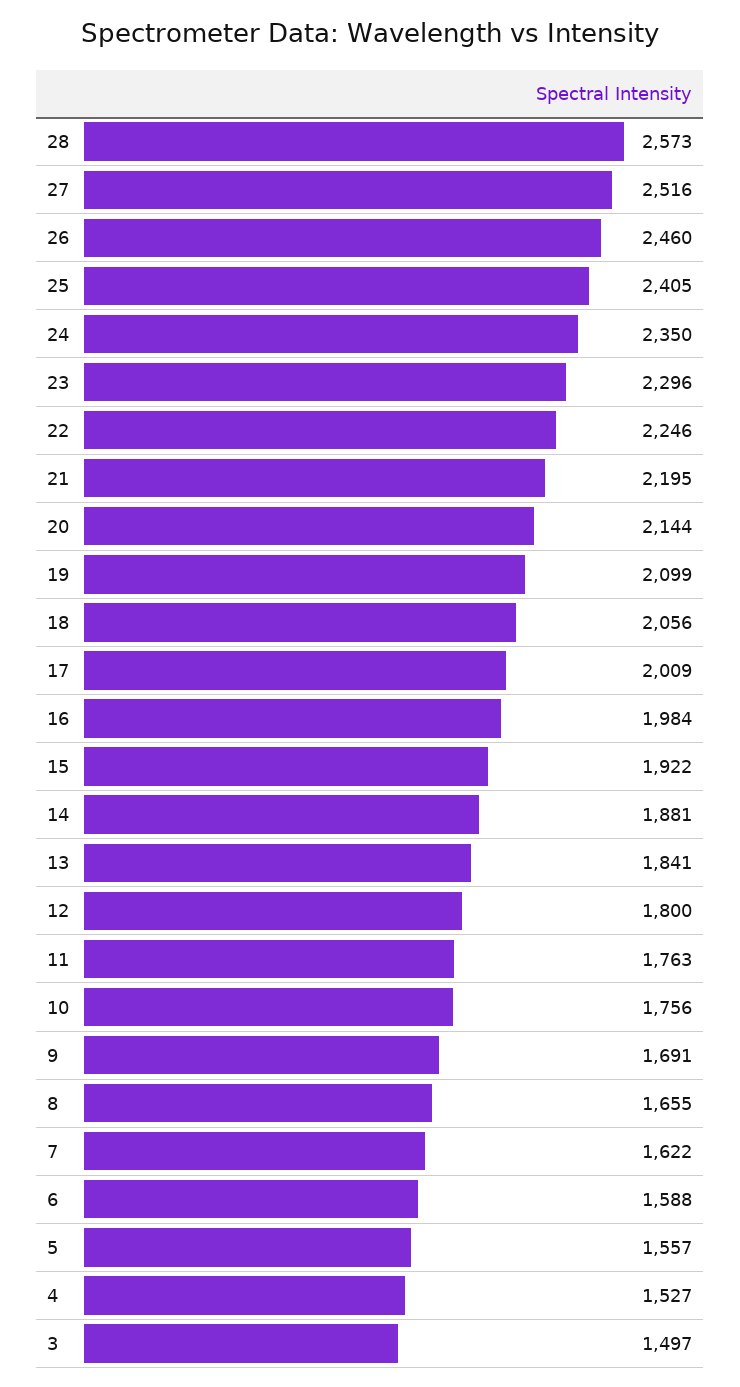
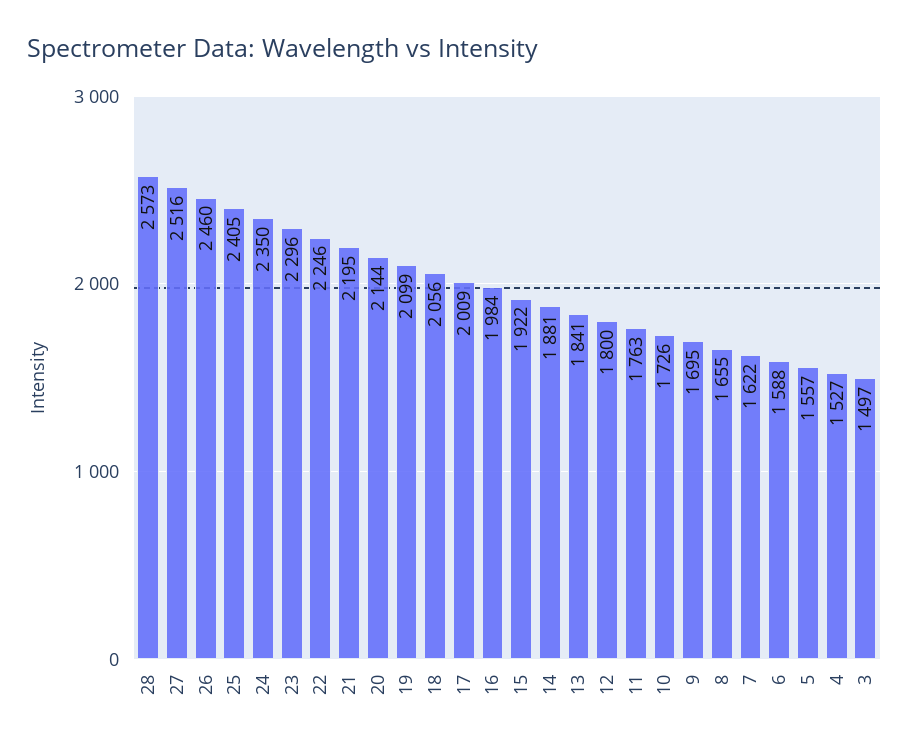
  {
    "28": 2573,
    "27": 2516,
    "26": 2460,
    "25": 2405,
    "24": 2350,
    "23": 2296,
    "22": 2246,
    "21": 2195,
    "20": 2144,
    "19": 2099,
    "18": 2056,
    "17": 2009,
    "16": 1984,
    "15": 1922,
    "14": 1881,
    "13": 1841,
    "12": 1800,
    "11": 1763,
-   "10": 1756,
+   "10": 1726,
-   "9": 1691,
+   "9": 1695,
    "8": 1655,
    "7": 1622,
    "6": 1588,
    "5": 1557,
    "4": 1527,
    "3": 1497
  }

